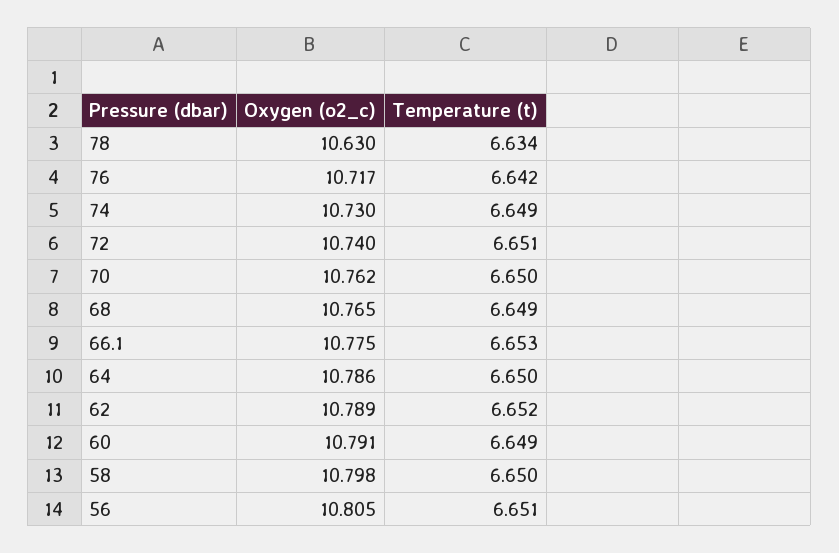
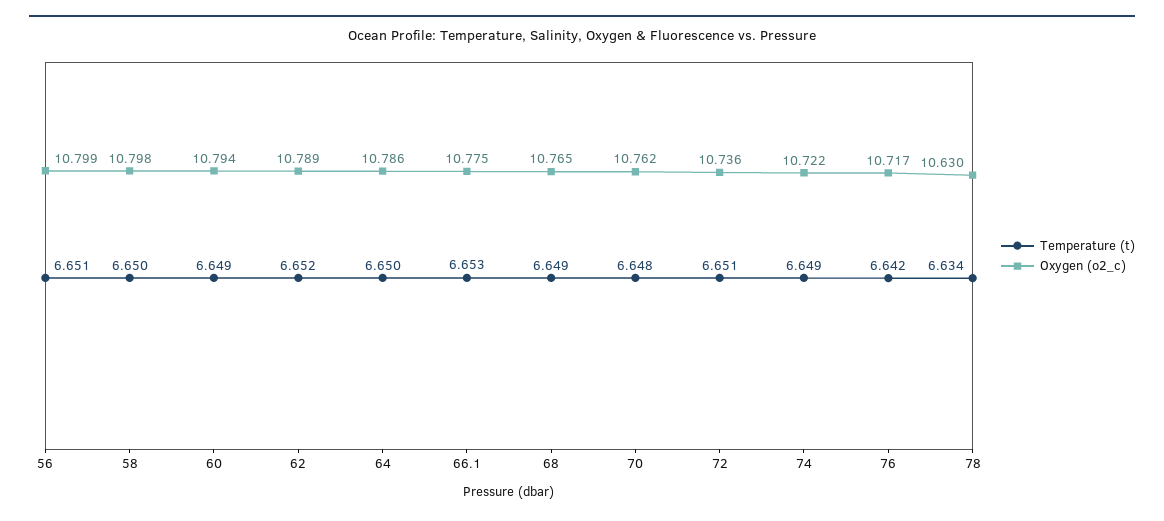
  {
    "Oxygen (o2_c)": {
      "78": 10.63,
      "76": 10.717,
-     "74": 10.73,
+     "74": 10.722,
-     "72": 10.74,
+     "72": 10.736,
      "70": 10.762,
      "68": 10.765,
      "66.1": 10.775,
      "64": 10.786,
      "62": 10.789,
-     "60": 10.791,
+     "60": 10.794,
      "58": 10.798,
-     "56": 10.805
+     "56": 10.799
    },
    "Temperature (t)": {
      "78": 6.634,
      "76": 6.642,
      "74": 6.649,
      "72": 6.651,
-     "70": 6.65,
+     "70": 6.648,
      "68": 6.649,
      "66.1": 6.653,
      "64": 6.65,
      "62": 6.652,
      "60": 6.649,
      "58": 6.65,
      "56": 6.651
    }
  }

